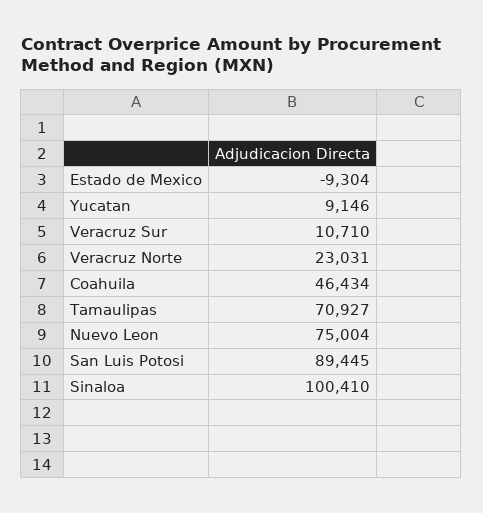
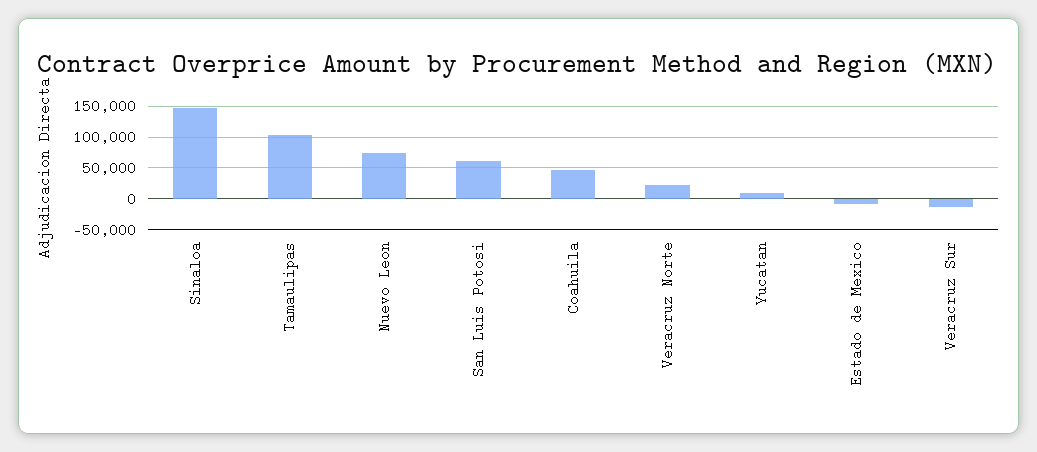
  {
    "Estado de Mexico": -9304,
    "Yucatan": 9146,
-   "Veracruz Sur": 10710,
+   "Veracruz Sur": -10000,
    "Veracruz Norte": 23031,
    "Coahuila": 46434,
-   "Tamaulipas": 70927,
+   "Tamaulipas": 100000,
    "Nuevo Leon": 75004,
-   "San Luis Potosi": 89445,
+   "San Luis Potosi": 60000,
-   "Sinaloa": 100410
+   "Sinaloa": 150000
  }

